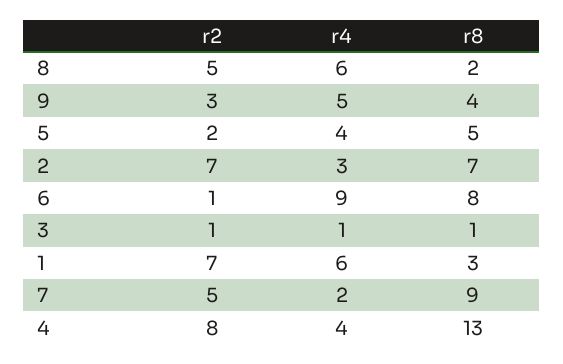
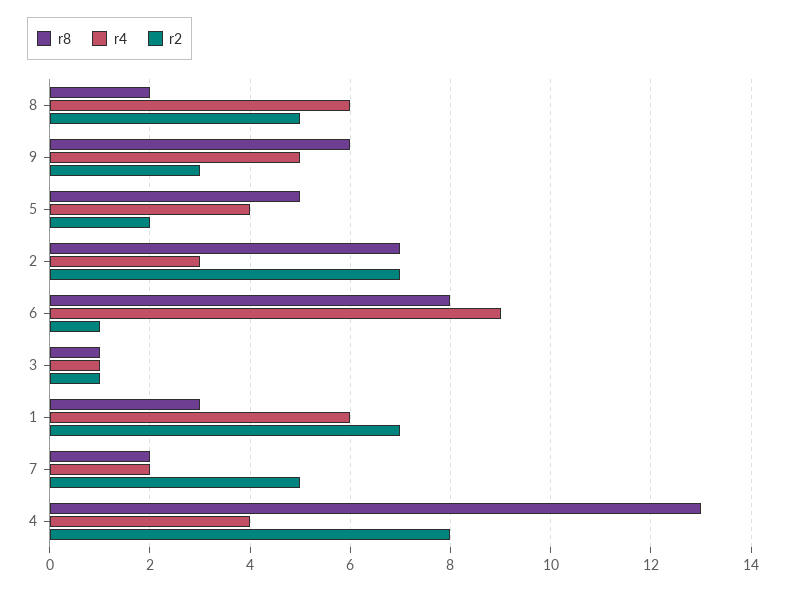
  {
    "r2": {
      "8": 5,
      "9": 3,
      "5": 2,
      "2": 7,
      "6": 1,
      "3": 1,
      "1": 7,
      "7": 5,
      "4": 8
    },
    "r4": {
      "8": 6,
      "9": 5,
      "5": 4,
      "2": 3,
      "6": 9,
      "3": 1,
      "1": 6,
      "7": 2,
      "4": 4
    },
    "r8": {
      "8": 2,
-     "9": 4,
+     "9": 6,
      "5": 5,
      "2": 7,
      "6": 8,
      "3": 1,
      "1": 3,
-     "7": 9,
+     "7": 2,
      "4": 13
    }
  }

